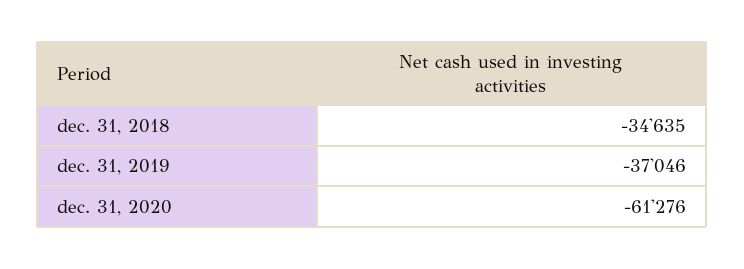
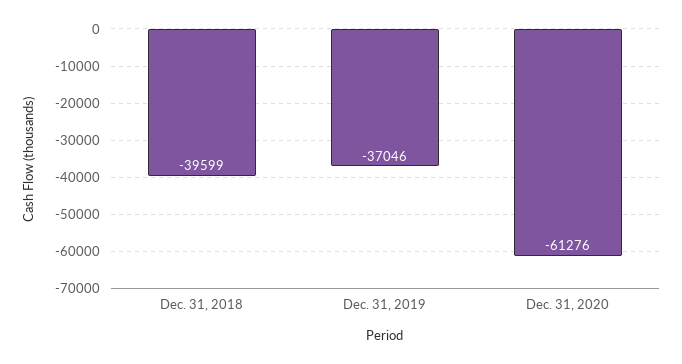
  {
-   "dec. 31, 2018": -34635,
+   "dec. 31, 2018": -39599,
    "dec. 31, 2019": -37046,
    "dec. 31, 2020": -61276
  }

